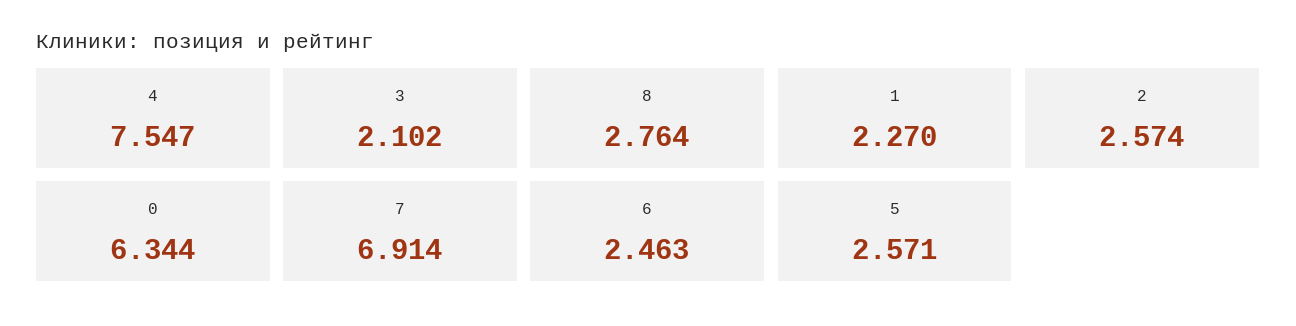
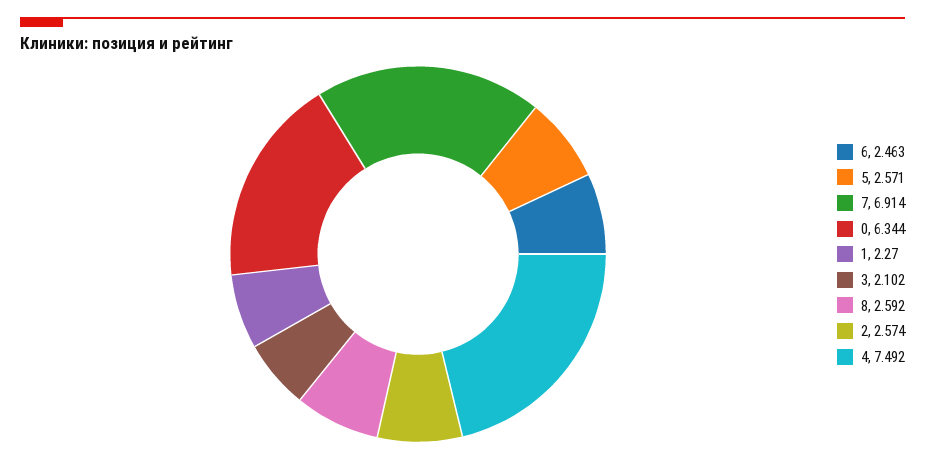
  {
-   "4": 7.547,
+   "4": 7.492,
    "3": 2.102,
-   "8": 2.764,
+   "8": 2.592,
    "1": 2.27,
    "2": 2.574,
    "0": 6.344,
    "7": 6.914,
    "6": 2.463,
    "5": 2.571
  }

